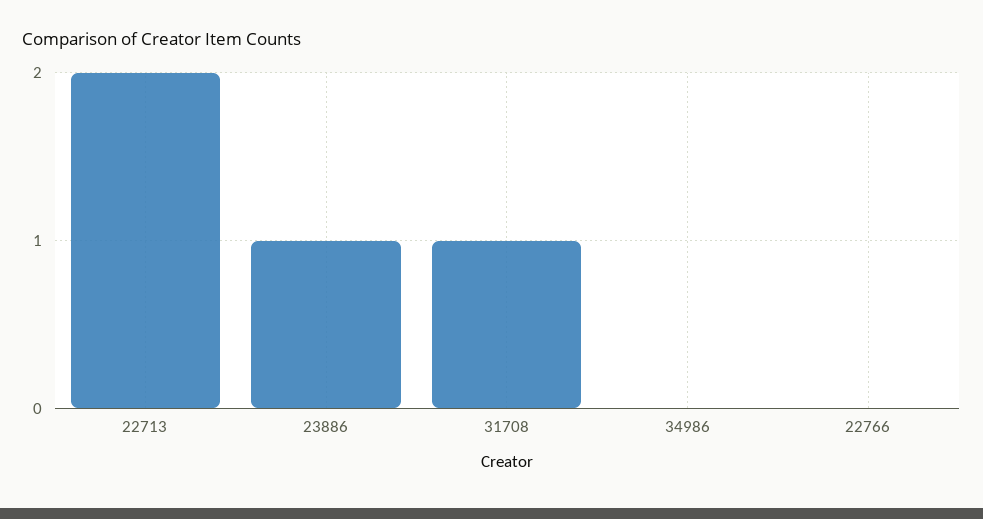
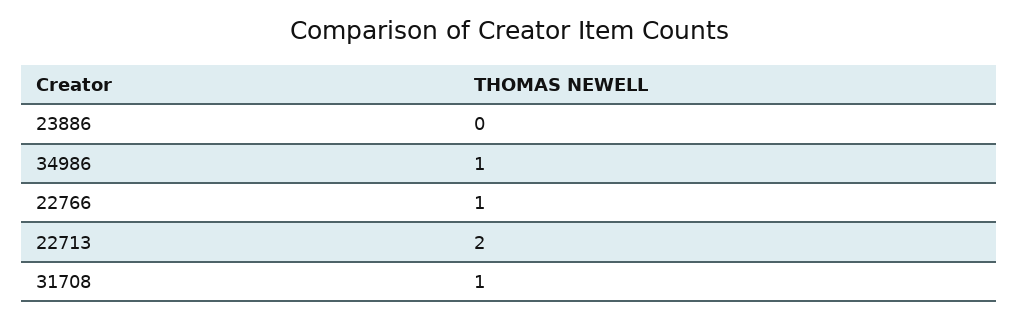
  {
    "22713": 2,
-   "23886": 1,
+   "23886": 0,
    "31708": 1,
-   "34986": 0,
+   "34986": 1,
-   "22766": 0
+   "22766": 1
  }

